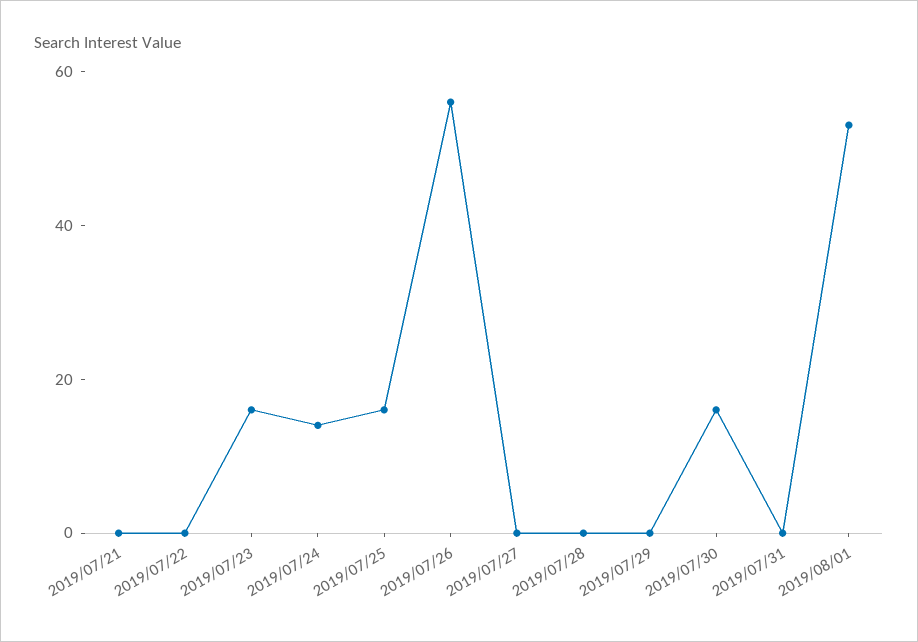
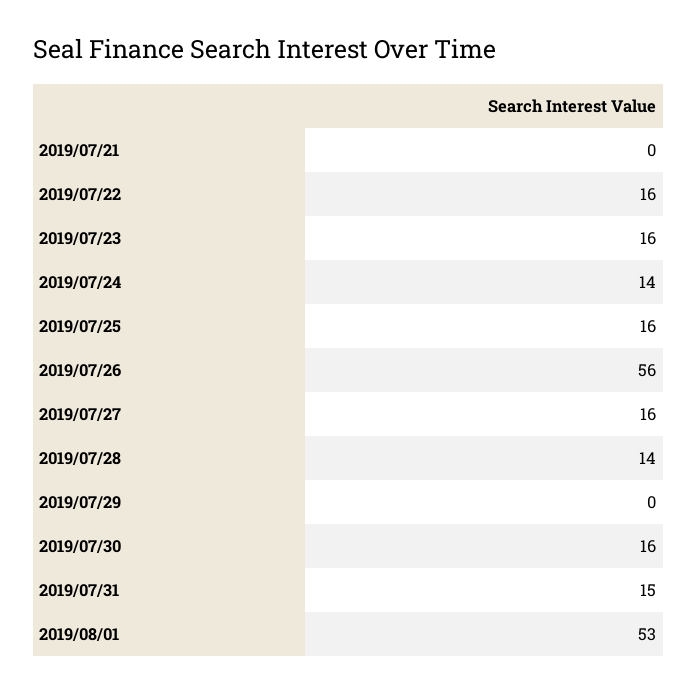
  {
    "2019/07/21": 0,
-   "2019/07/22": 0,
+   "2019/07/22": 16,
    "2019/07/23": 16,
    "2019/07/24": 14,
    "2019/07/25": 16,
    "2019/07/26": 56,
-   "2019/07/27": 0,
+   "2019/07/27": 16,
-   "2019/07/28": 0,
+   "2019/07/28": 14,
    "2019/07/29": 0,
    "2019/07/30": 16,
-   "2019/07/31": 0,
+   "2019/07/31": 15,
    "2019/08/01": 53
  }

